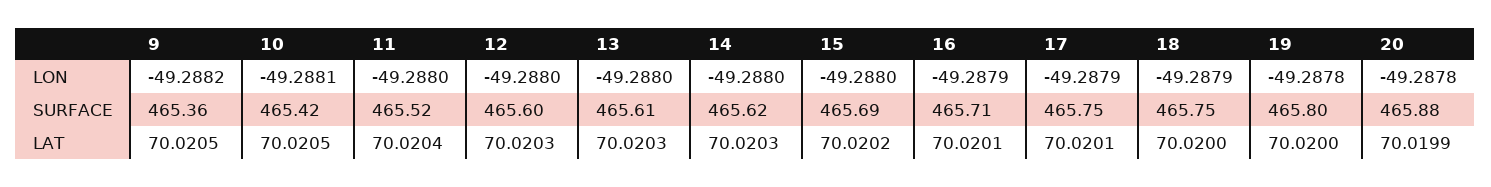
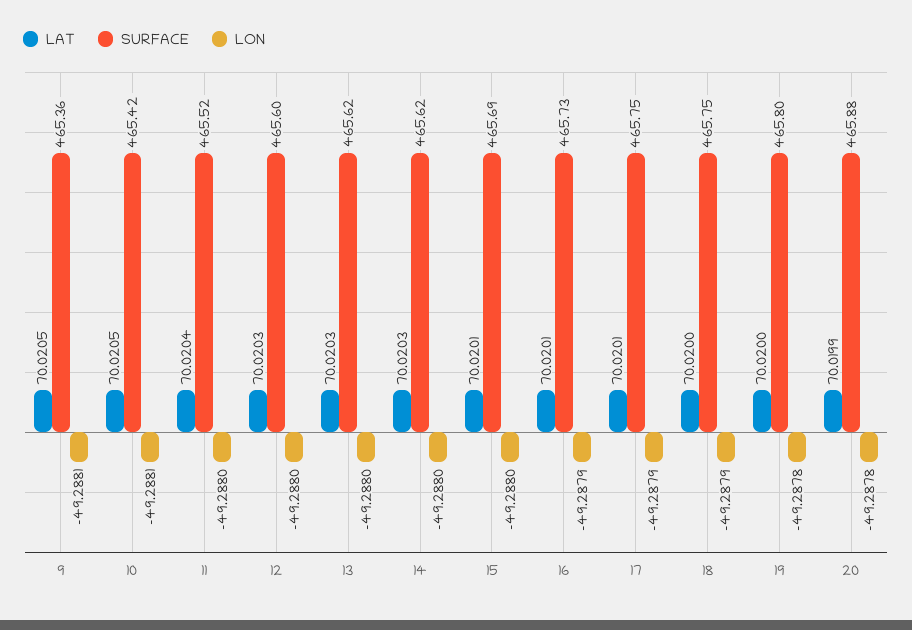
  {
    "LON": {
-     "9": -49.2882,
+     "9": -49.2881,
      "10": -49.2881,
      "11": -49.288,
      "12": -49.288,
      "13": -49.288,
      "14": -49.288,
      "15": -49.288,
      "16": -49.2879,
      "17": -49.2879,
      "18": -49.2879,
      "19": -49.2878,
      "20": -49.2878
    },
    "SURFACE": {
      "9": 465.36,
      "10": 465.42,
      "11": 465.52,
      "12": 465.6,
-     "13": 465.61,
+     "13": 465.62,
      "14": 465.62,
      "15": 465.69,
-     "16": 465.71,
+     "16": 465.73,
      "17": 465.75,
      "18": 465.75,
      "19": 465.8,
      "20": 465.88
    },
    "LAT": {
      "9": 70.0205,
      "10": 70.0205,
      "11": 70.0204,
      "12": 70.0203,
      "13": 70.0203,
      "14": 70.0203,
-     "15": 70.0202,
+     "15": 70.0201,
      "16": 70.0201,
      "17": 70.0201,
      "18": 70.02,
      "19": 70.02,
      "20": 70.0199
    }
  }

